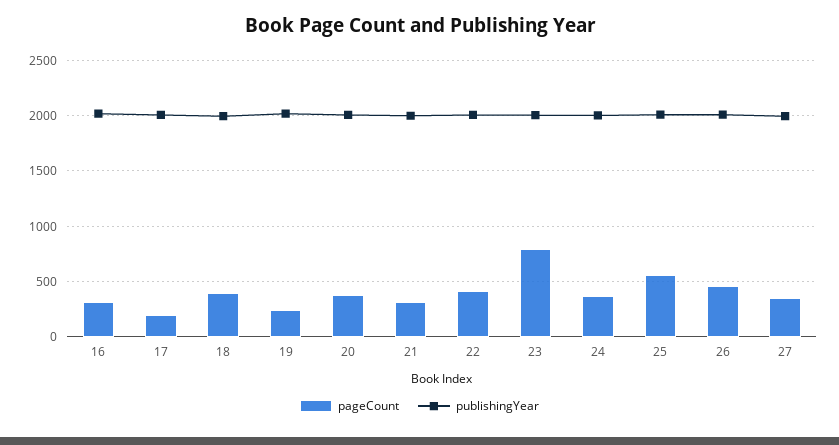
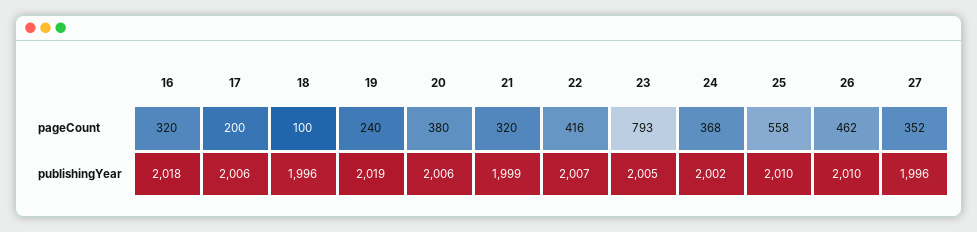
  {
    "pageCount": {
      "16": 320,
      "17": 200,
-     "18": 400,
+     "18": 100,
      "19": 240,
      "20": 380,
      "21": 320,
      "22": 416,
      "23": 793,
      "24": 368,
      "25": 558,
      "26": 462,
      "27": 352
    },
    "publishingYear": {
      "16": 2018,
      "17": 2006,
      "18": 1996,
      "19": 2019,
      "20": 2006,
      "21": 1999,
      "22": 2007,
      "23": 2005,
      "24": 2002,
      "25": 2010,
      "26": 2010,
      "27": 1996
    }
  }

